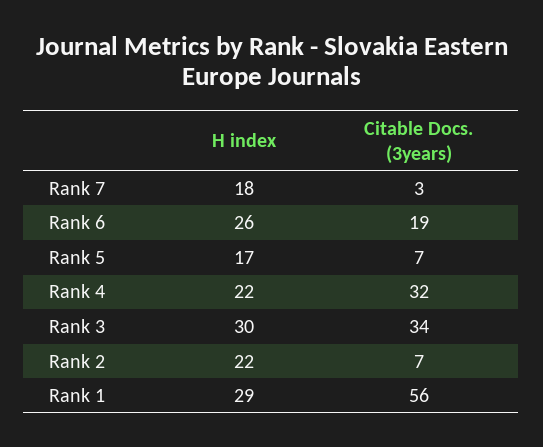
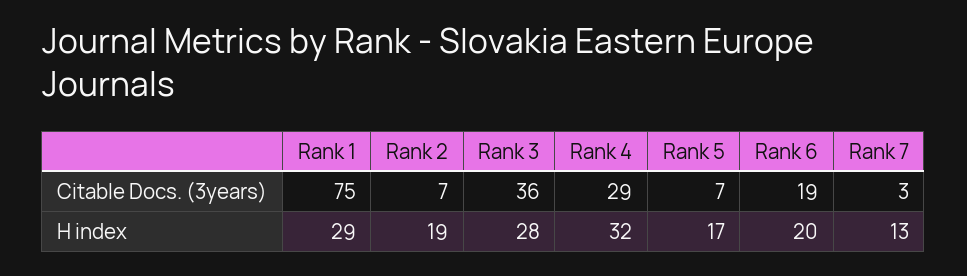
  {
    "H index": {
-     "Rank 7": 18,
+     "Rank 7": 13,
-     "Rank 6": 26,
+     "Rank 6": 20,
      "Rank 5": 17,
-     "Rank 4": 22,
+     "Rank 4": 32,
-     "Rank 3": 30,
+     "Rank 3": 28,
-     "Rank 2": 22,
+     "Rank 2": 19,
      "Rank 1": 29
    },
    "Citable Docs. (3years)": {
      "Rank 7": 3,
      "Rank 6": 19,
      "Rank 5": 7,
-     "Rank 4": 32,
+     "Rank 4": 29,
-     "Rank 3": 34,
+     "Rank 3": 36,
      "Rank 2": 7,
-     "Rank 1": 56
+     "Rank 1": 75
    }
  }

